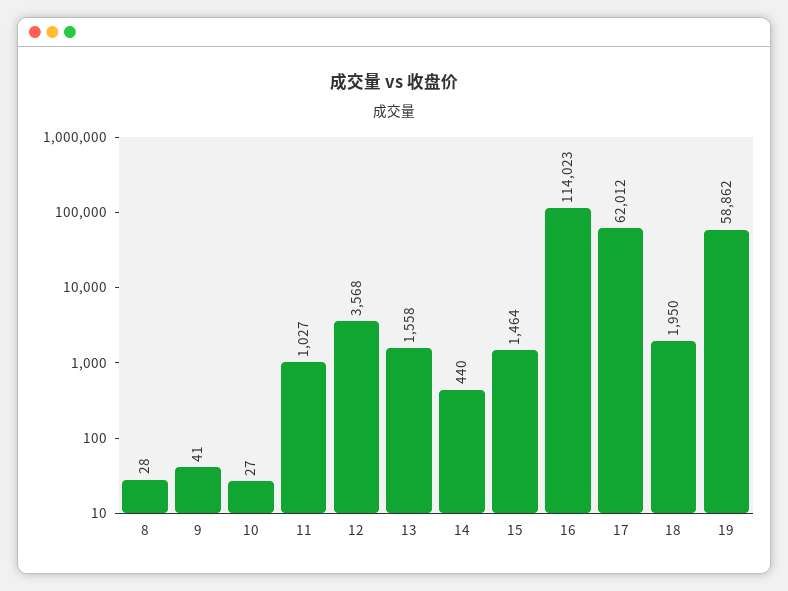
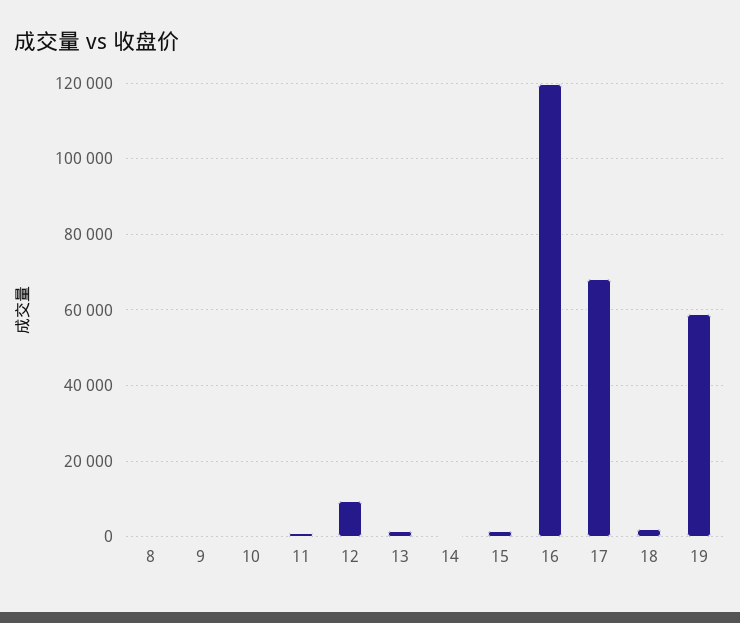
  {
    "8": 28,
    "9": 41,
    "10": 27,
    "11": 1027,
-   "12": 3568,
+   "12": 10000,
    "13": 1558,
    "14": 440,
    "15": 1464,
-   "16": 114023,
+   "16": 120000,
-   "17": 62012,
+   "17": 68000,
    "18": 1950,
    "19": 58862
  }

